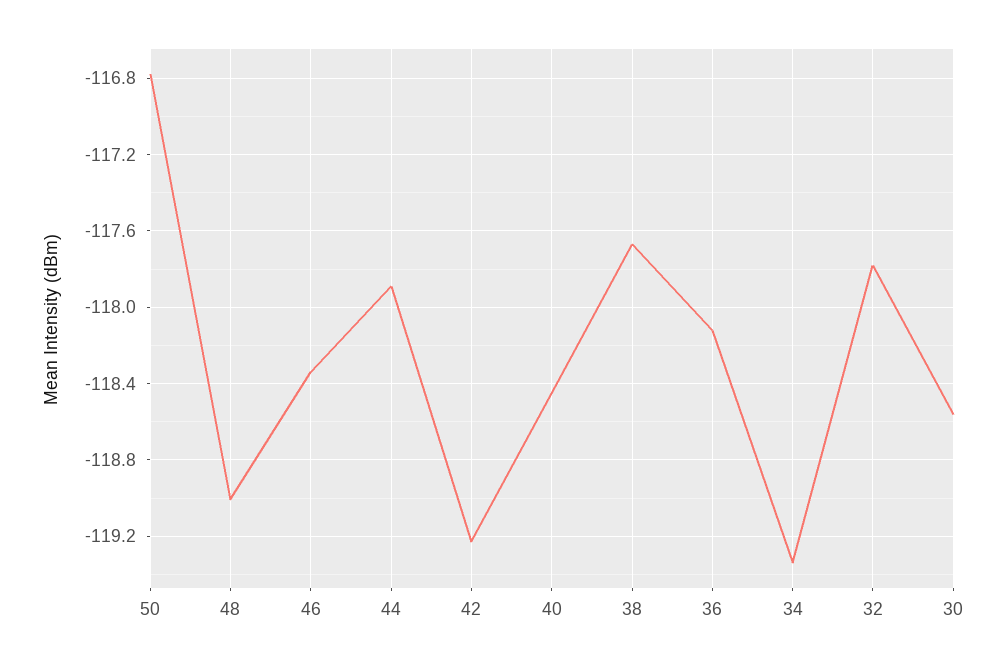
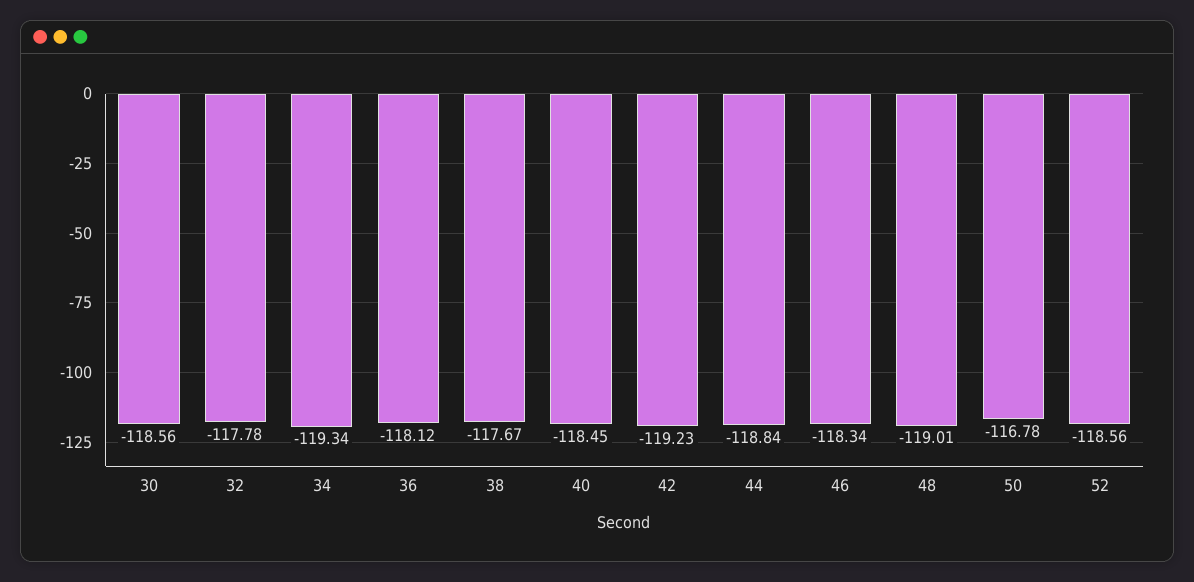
  {
    "50": -116.78,
    "48": -119.01,
    "46": -118.34,
-   "44": -117.9,
+   "44": -118.84,
    "42": -119.23,
    "40": -118.45,
    "38": -117.67,
    "36": -118.12,
    "34": -119.34,
    "32": -117.78,
-   "30": -118.56
+   "30": -118.56,
+   "52": -118.56
  }

